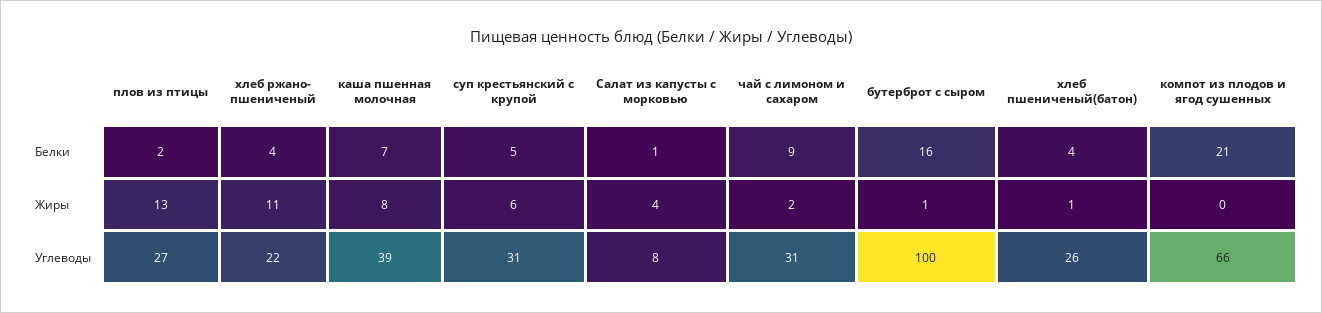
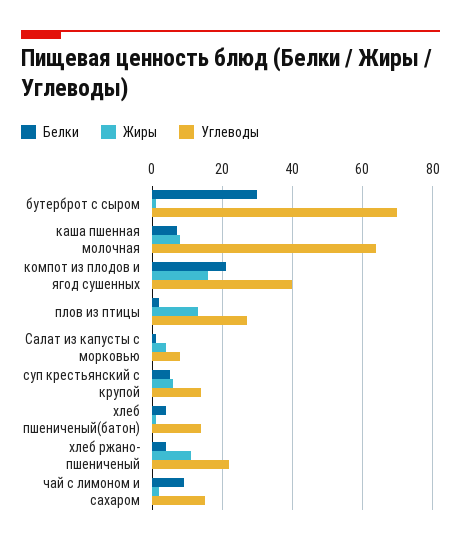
  {
    "Белки": {
      "плов из птицы": 2,
      "хлеб ржано- пшениченый": 4,
      "каша пшенная молочная": 7,
      "суп крестьянский с крупой": 5,
      "Салат из капусты с морковью": 1,
      "чай с лимоном и сахаром": 9,
-     "бутерброт с сыром": 16,
+     "бутерброт с сыром": 30,
      "хлеб пшениченый(батон)": 4,
      "компот из плодов и ягод сушенных": 21
    },
    "Жиры": {
      "плов из птицы": 13,
      "хлеб ржано- пшениченый": 11,
      "каша пшенная молочная": 8,
      "суп крестьянский с крупой": 6,
      "Салат из капусты с морковью": 4,
      "чай с лимоном и сахаром": 2,
      "бутерброт с сыром": 1,
      "хлеб пшениченый(батон)": 1,
-     "компот из плодов и ягод сушенных": 0
+     "компот из плодов и ягод сушенных": 15
    },
    "Углеводы": {
      "плов из птицы": 27,
      "хлеб ржано- пшениченый": 22,
-     "каша пшенная молочная": 39,
+     "каша пшенная молочная": 65,
-     "суп крестьянский с крупой": 31,
+     "суп крестьянский с крупой": 15,
      "Салат из капусты с морковью": 8,
-     "чай с лимоном и сахаром": 31,
+     "чай с лимоном и сахаром": 15,
-     "бутерброт с сыром": 100,
+     "бутерброт с сыром": 70,
-     "хлеб пшениченый(батон)": 26,
+     "хлеб пшениченый(батон)": 15,
-     "компот из плодов и ягод сушенных": 66
+     "компот из плодов и ягод сушенных": 40
    }
  }

